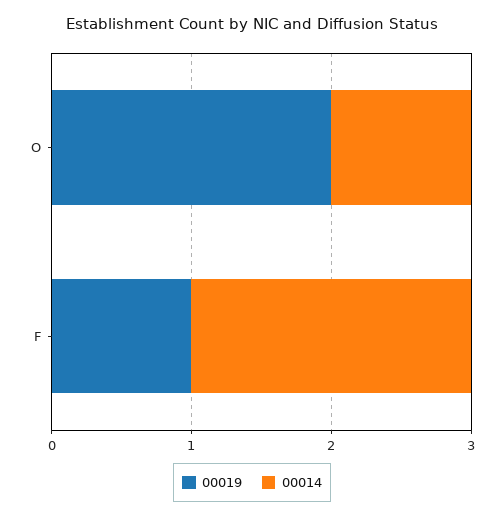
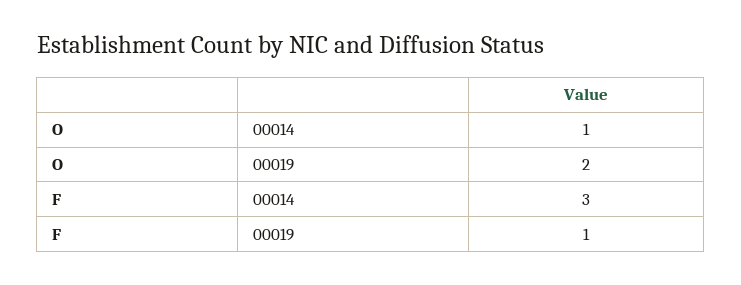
  {
    "00019": {
      "O": 2,
      "F": 1
    },
    "00014": {
      "O": 1,
-     "F": 2
+     "F": 3
    }
  }

